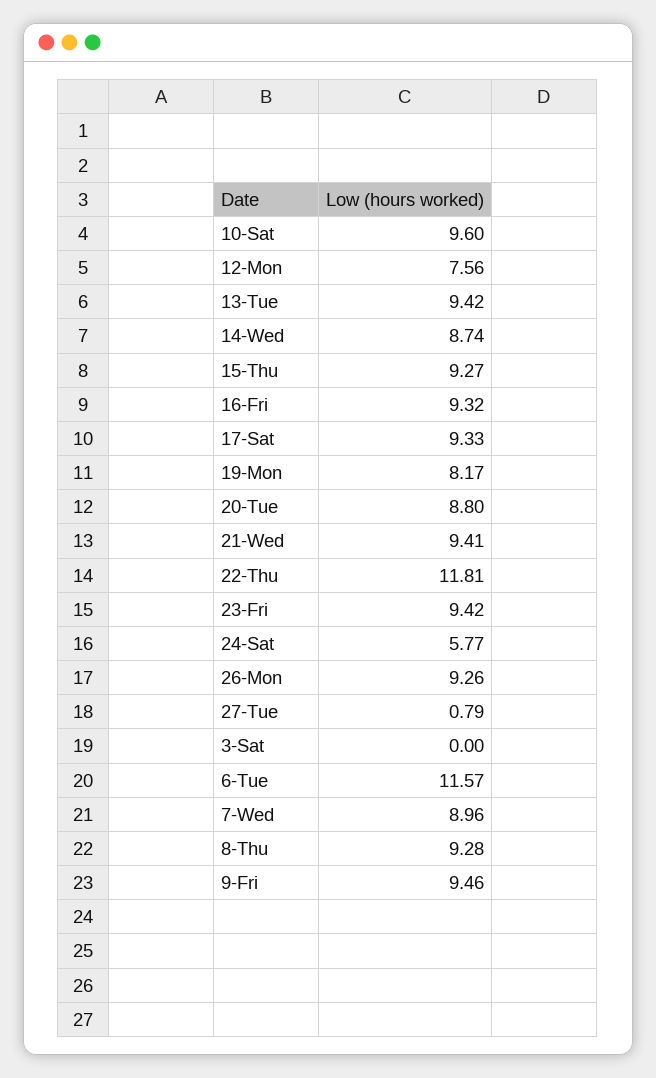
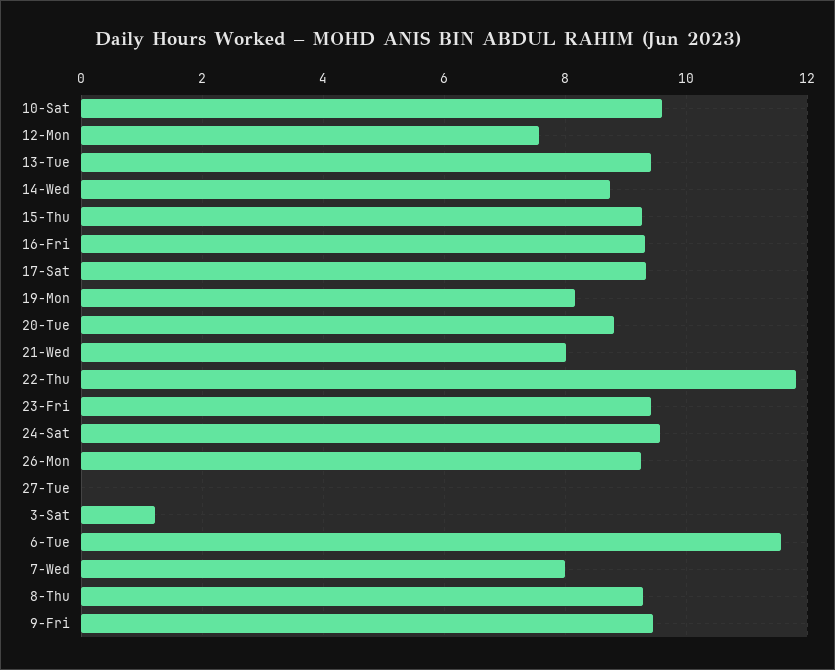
  {
    "10-Sat": 9.6,
    "12-Mon": 7.56,
    "13-Tue": 9.42,
    "14-Wed": 8.74,
    "15-Thu": 9.27,
    "16-Fri": 9.32,
    "17-Sat": 9.33,
    "19-Mon": 8.17,
    "20-Tue": 8.8,
-   "21-Wed": 9.41,
+   "21-Wed": 8,
    "22-Thu": 11.81,
    "23-Fri": 9.42,
-   "24-Sat": 5.77,
+   "24-Sat": 9.6,
    "26-Mon": 9.26,
-   "27-Tue": 0.79,
+   "27-Tue": 0,
-   "3-Sat": 0,
+   "3-Sat": 1.2,
    "6-Tue": 11.57,
-   "7-Wed": 8.96,
+   "7-Wed": 8,
    "8-Thu": 9.28,
    "9-Fri": 9.46
  }

